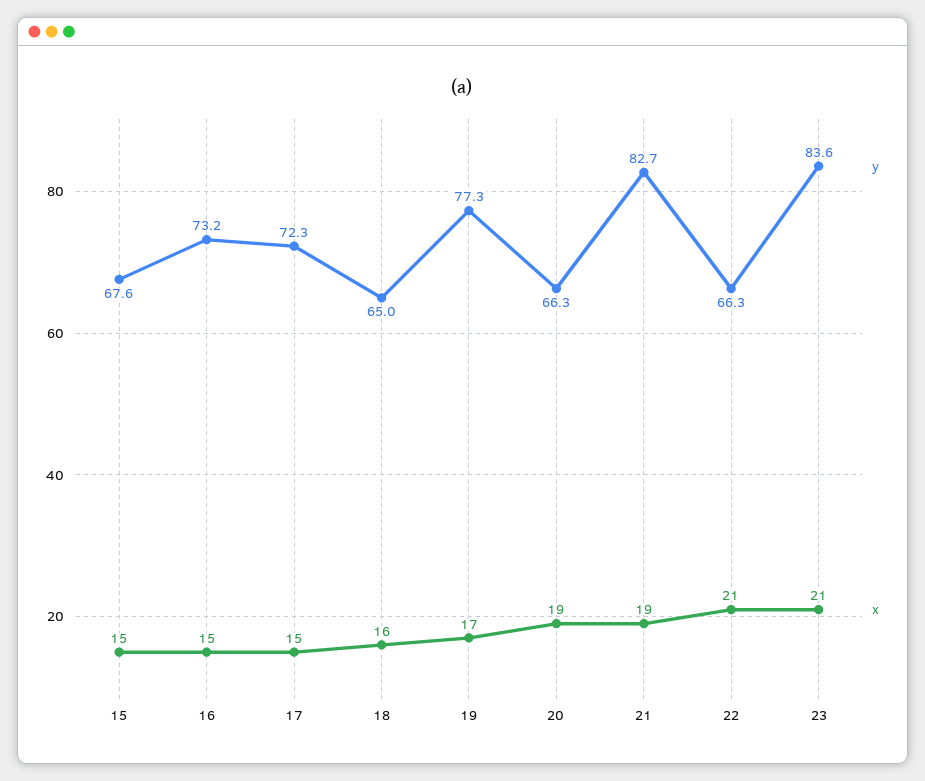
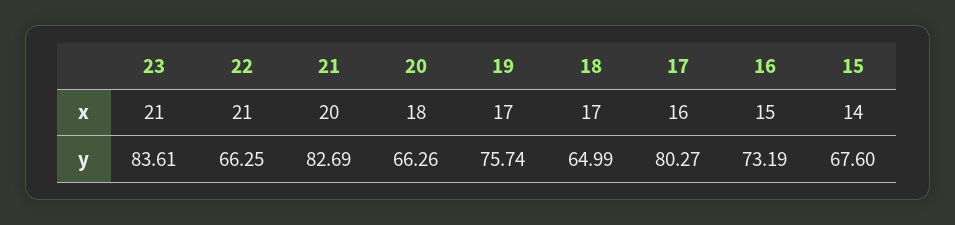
  {
    "y": {
      "15": 67.6,
      "16": 73.19,
-     "17": 72.3,
+     "17": 80.27,
      "18": 64.99,
-     "19": 77.3,
+     "19": 75.74,
      "20": 66.26,
      "21": 82.69,
      "22": 66.25,
      "23": 83.61
    },
    "x": {
-     "15": 15,
+     "15": 14,
      "16": 15,
-     "17": 15,
+     "17": 16,
-     "18": 16,
+     "18": 17,
      "19": 17,
-     "20": 19,
+     "20": 18,
-     "21": 19,
+     "21": 20,
      "22": 21,
      "23": 21
    }
  }

